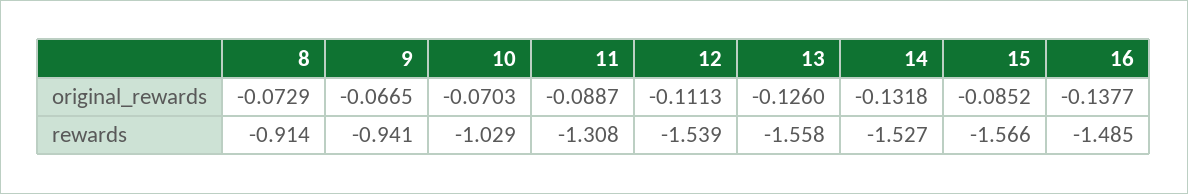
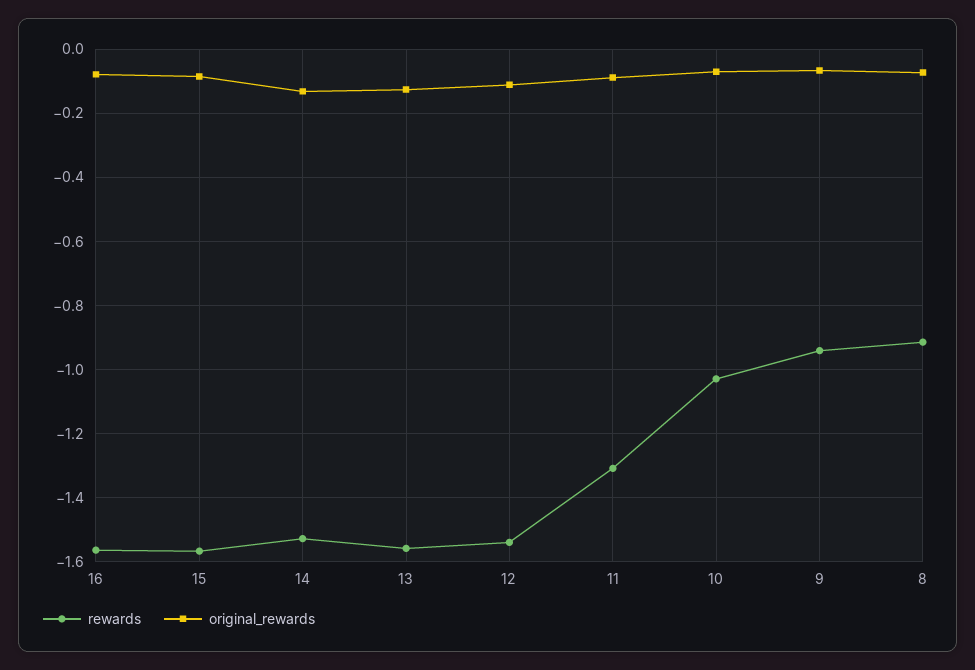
  {
    "original_rewards": {
      "8": -0.0729,
      "9": -0.0665,
      "10": -0.0703,
      "11": -0.0887,
      "12": -0.1113,
      "13": -0.126,
      "14": -0.1318,
      "15": -0.0852,
-     "16": -0.1377
+     "16": -0.08
    },
    "rewards": {
      "8": -0.914,
      "9": -0.941,
      "10": -1.029,
      "11": -1.308,
      "12": -1.539,
      "13": -1.558,
      "14": -1.527,
      "15": -1.566,
-     "16": -1.485
+     "16": -1.56
    }
  }

